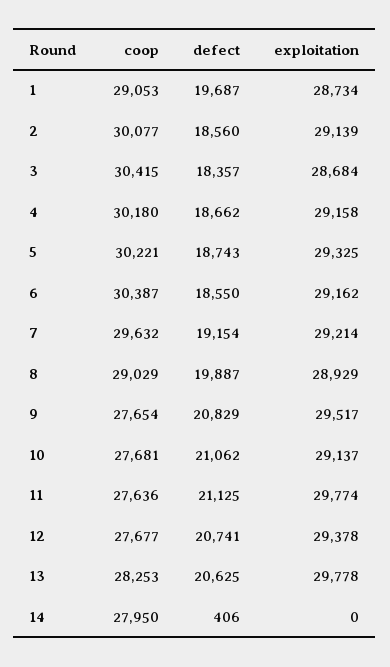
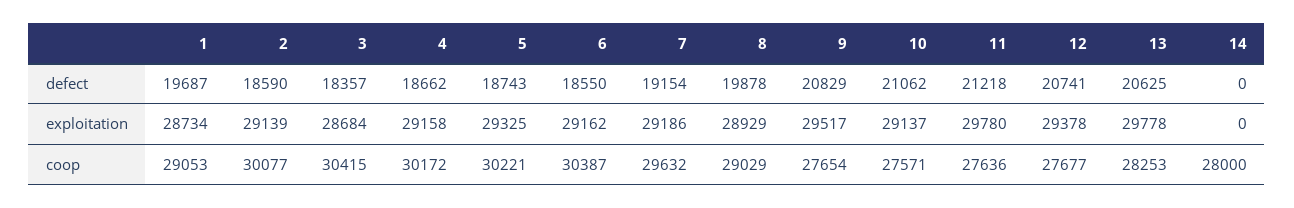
  {
    "coop": {
      "1": 29053,
      "2": 30077,
      "3": 30415,
-     "4": 30180,
+     "4": 30172,
      "5": 30221,
      "6": 30387,
      "7": 29632,
      "8": 29029,
      "9": 27654,
-     "10": 27681,
+     "10": 27571,
      "11": 27636,
      "12": 27677,
      "13": 28253,
-     "14": 27950
+     "14": 28000
    },
    "defect": {
      "1": 19687,
-     "2": 18560,
+     "2": 18590,
      "3": 18357,
      "4": 18662,
      "5": 18743,
      "6": 18550,
      "7": 19154,
-     "8": 19887,
+     "8": 19878,
      "9": 20829,
      "10": 21062,
-     "11": 21125,
+     "11": 21218,
      "12": 20741,
      "13": 20625,
-     "14": 406
+     "14": 0
    },
    "exploitation": {
      "1": 28734,
      "2": 29139,
      "3": 28684,
      "4": 29158,
      "5": 29325,
      "6": 29162,
-     "7": 29214,
+     "7": 29186,
      "8": 28929,
      "9": 29517,
      "10": 29137,
-     "11": 29774,
+     "11": 29780,
      "12": 29378,
      "13": 29778,
      "14": 0
    }
  }

